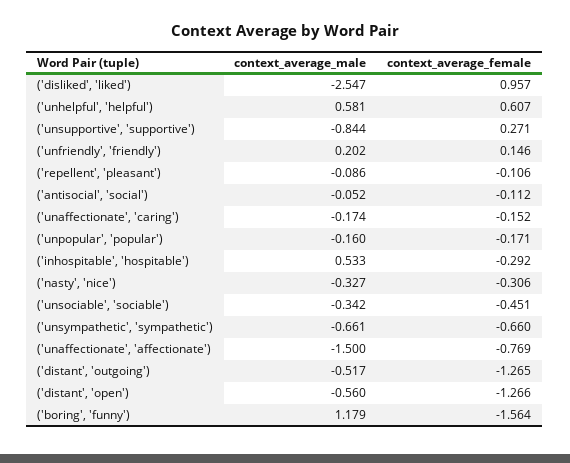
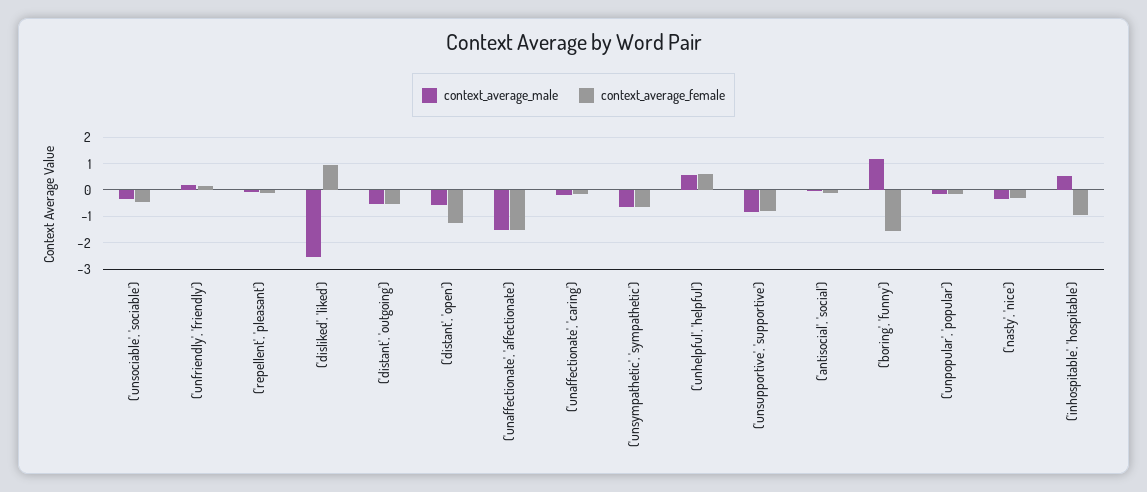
  {
    "context_average_male": {
      "('disliked', 'liked')": -2.547,
      "('unhelpful', 'helpful')": 0.581,
      "('unsupportive', 'supportive')": -0.844,
      "('unfriendly', 'friendly')": 0.202,
      "('repellent', 'pleasant')": -0.086,
      "('antisocial', 'social')": -0.052,
      "('unaffectionate', 'caring')": -0.174,
      "('unpopular', 'popular')": -0.16,
      "('inhospitable', 'hospitable')": 0.533,
      "('nasty', 'nice')": -0.327,
      "('unsociable', 'sociable')": -0.342,
      "('unsympathetic', 'sympathetic')": -0.661,
      "('unaffectionate', 'affectionate')": -1.5,
      "('distant', 'outgoing')": -0.517,
      "('distant', 'open')": -0.56,
      "('boring', 'funny')": 1.179
    },
    "context_average_female": {
      "('disliked', 'liked')": 0.957,
      "('unhelpful', 'helpful')": 0.607,
-     "('unsupportive', 'supportive')": 0.271,
+     "('unsupportive', 'supportive')": -0.75,
      "('unfriendly', 'friendly')": 0.146,
      "('repellent', 'pleasant')": -0.106,
      "('antisocial', 'social')": -0.112,
      "('unaffectionate', 'caring')": -0.152,
      "('unpopular', 'popular')": -0.171,
-     "('inhospitable', 'hospitable')": -0.292,
+     "('inhospitable', 'hospitable')": -1,
      "('nasty', 'nice')": -0.306,
      "('unsociable', 'sociable')": -0.451,
      "('unsympathetic', 'sympathetic')": -0.66,
-     "('unaffectionate', 'affectionate')": -0.769,
+     "('unaffectionate', 'affectionate')": -1.5,
-     "('distant', 'outgoing')": -1.265,
+     "('distant', 'outgoing')": -0.5,
      "('distant', 'open')": -1.266,
      "('boring', 'funny')": -1.564
    }
  }

